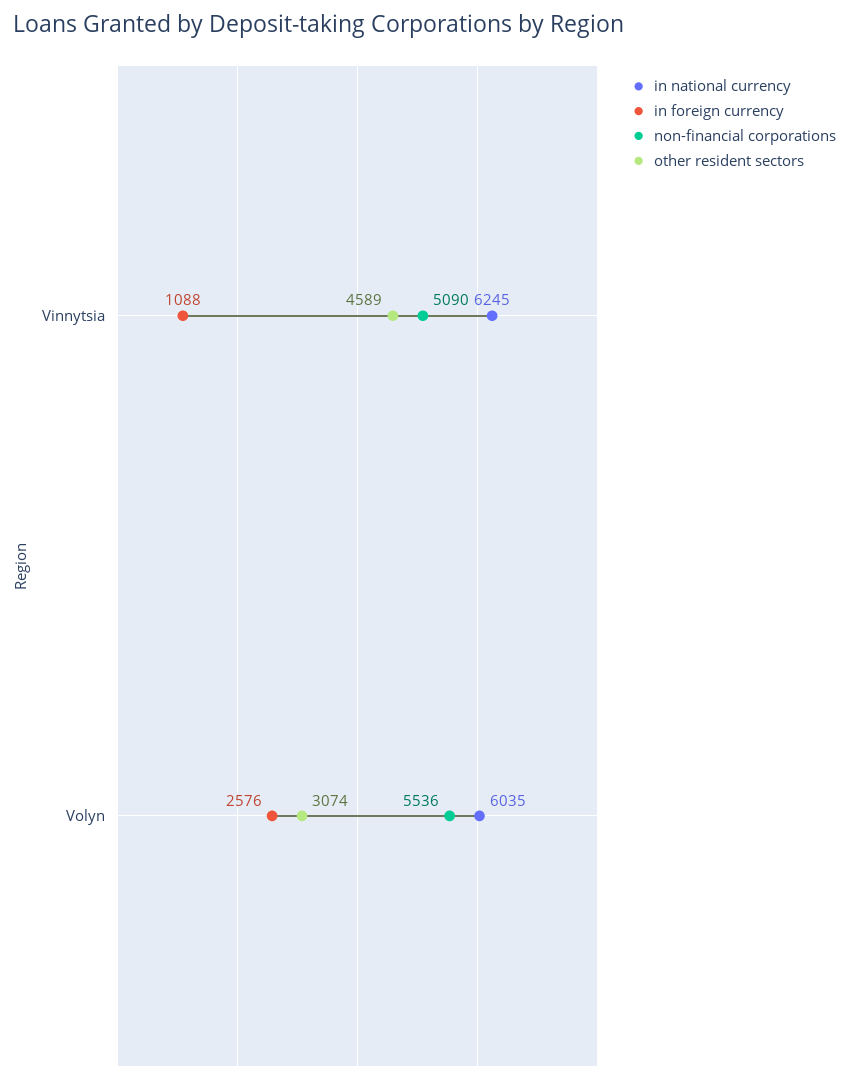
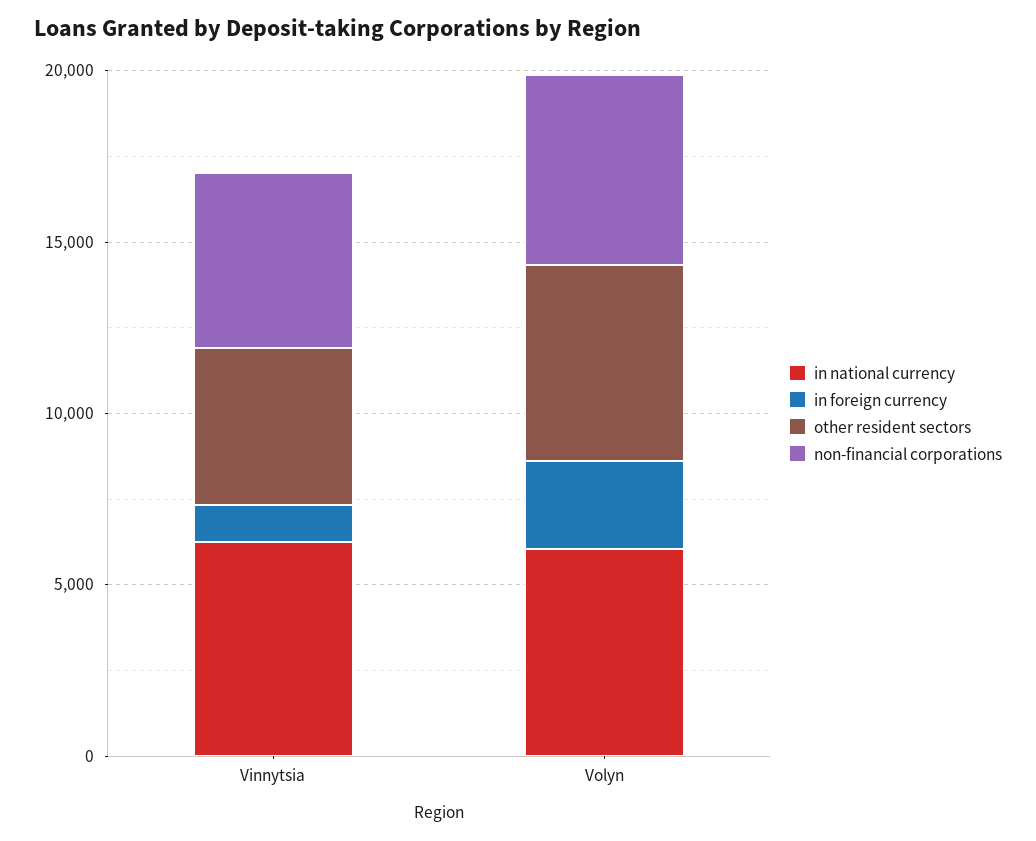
  {
    "in national currency": {
      "Vinnytsia": 6245,
      "Volyn": 6035
    },
    "in foreign currency": {
      "Vinnytsia": 1088,
      "Volyn": 2576
    },
    "non-financial corporations": {
      "Vinnytsia": 5090,
      "Volyn": 5536
    },
    "other resident sectors": {
      "Vinnytsia": 4589,
-     "Volyn": 3074
+     "Volyn": 6000
    }
  }

